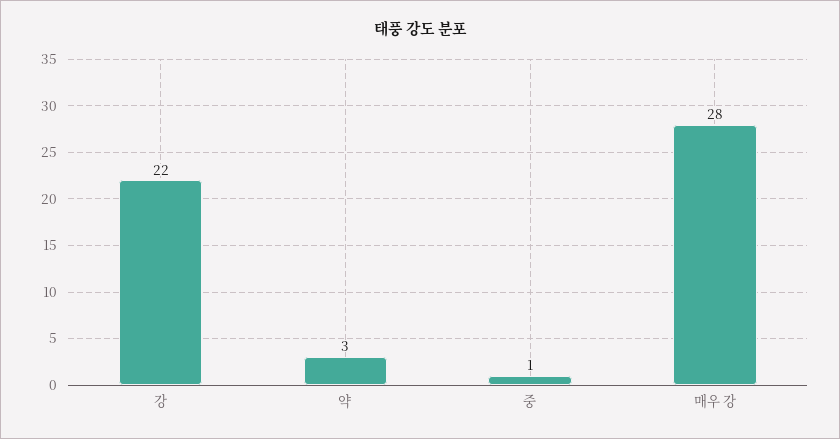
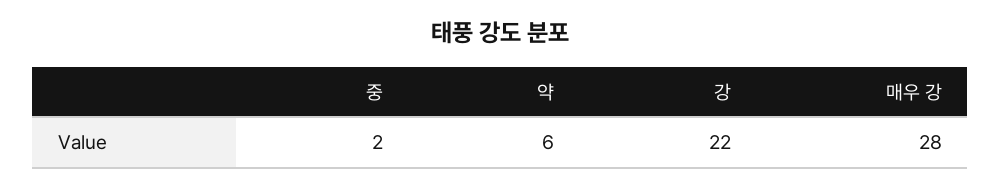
  {
    "강": 22,
-   "약": 3,
+   "약": 6,
-   "중": 1,
+   "중": 2,
    "매우 강": 28
  }

